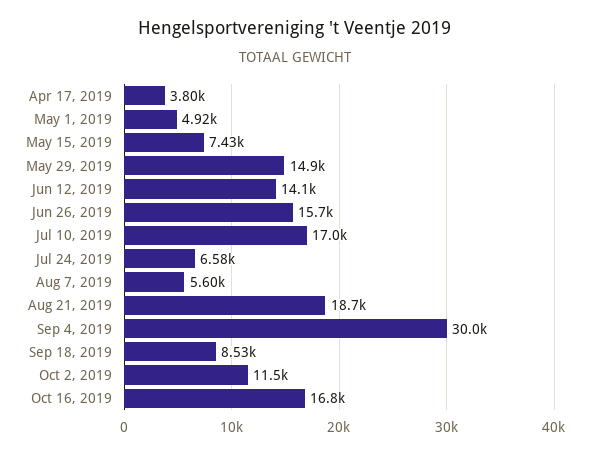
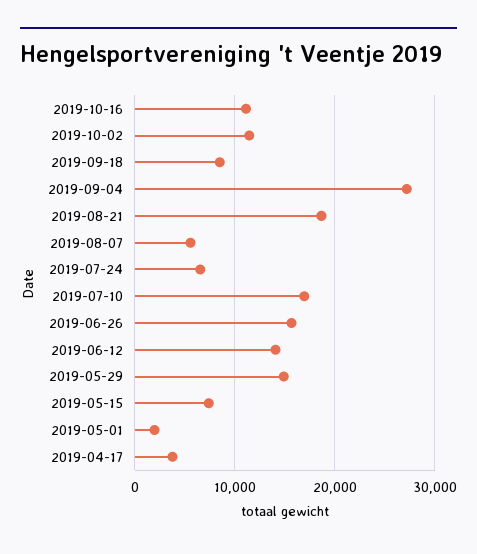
  {
    "Apr 17, 2019": 3800,
-   "May 1, 2019": 4920,
+   "May 1, 2019": 2000,
    "May 15, 2019": 7430,
    "May 29, 2019": 14900,
    "Jun 12, 2019": 14100,
    "Jun 26, 2019": 15700,
    "Jul 10, 2019": 17000,
    "Jul 24, 2019": 6580,
    "Aug 7, 2019": 5600,
    "Aug 21, 2019": 18700,
-   "Sep 4, 2019": 30000,
+   "Sep 4, 2019": 27000,
    "Sep 18, 2019": 8530,
    "Oct 2, 2019": 11500,
-   "Oct 16, 2019": 16800
+   "Oct 16, 2019": 11000
  }

